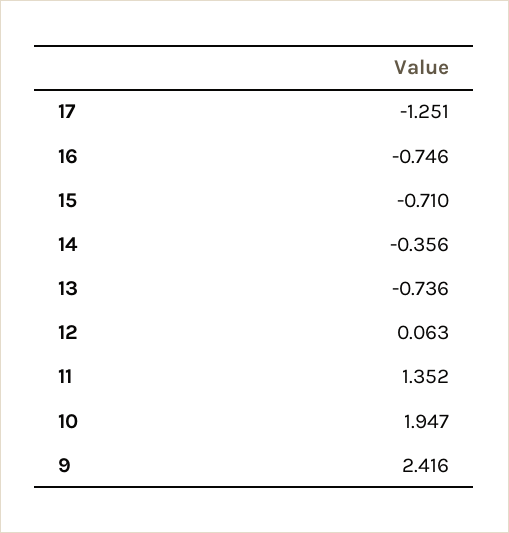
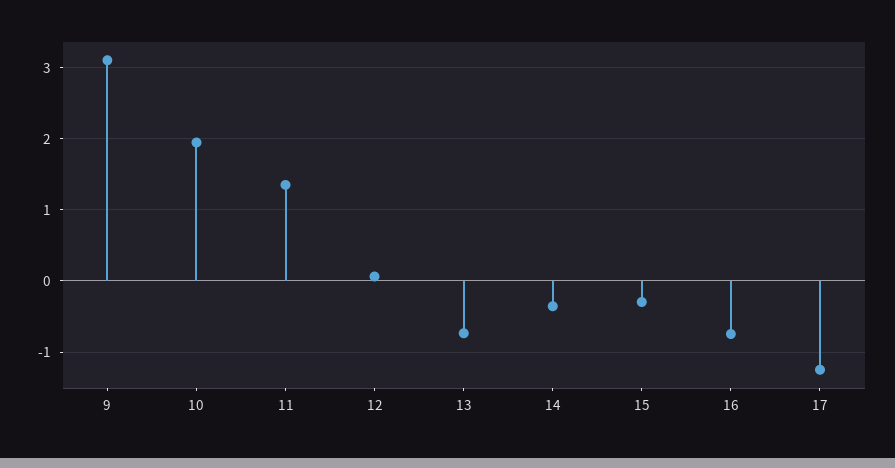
  {
    "17": -1.251,
    "16": -0.746,
-   "15": -0.71,
+   "15": -0.3,
    "14": -0.356,
    "13": -0.736,
    "12": 0.063,
    "11": 1.352,
    "10": 1.947,
-   "9": 2.416
+   "9": 3.1
  }

